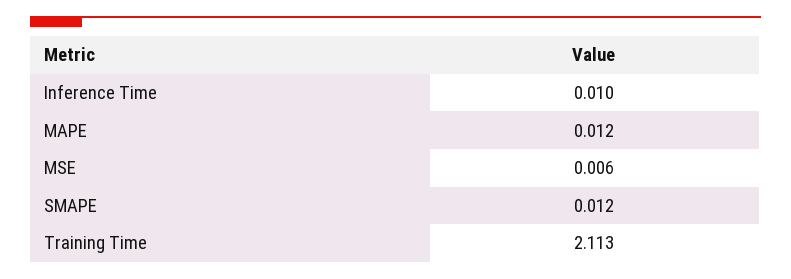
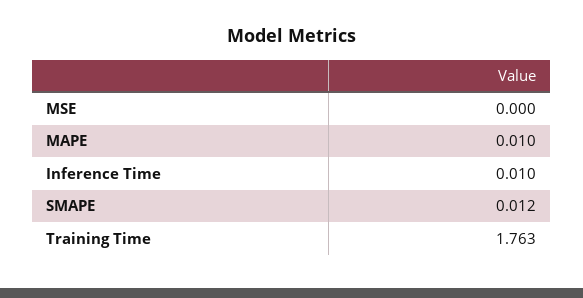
  {
    "Inference Time": 0.01,
-   "MAPE": 0.012,
+   "MAPE": 0.01,
-   "MSE": 0.006,
+   "MSE": 0,
    "SMAPE": 0.012,
-   "Training Time": 2.113
+   "Training Time": 1.763
  }

